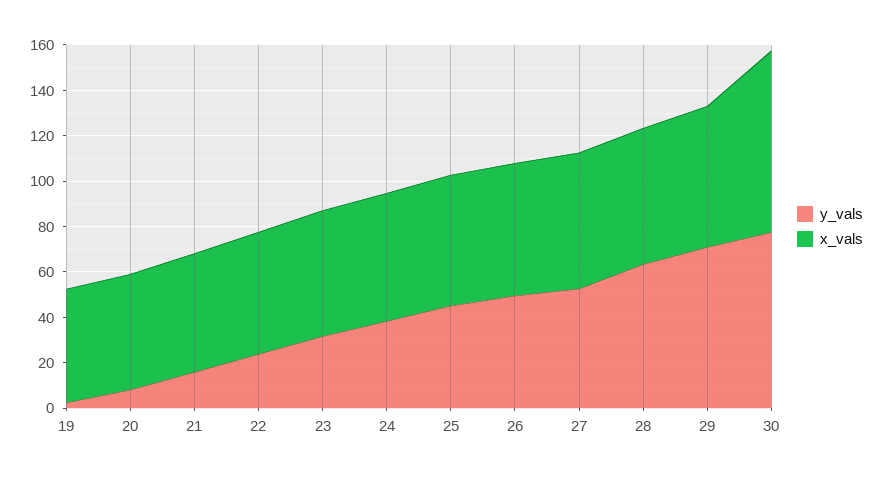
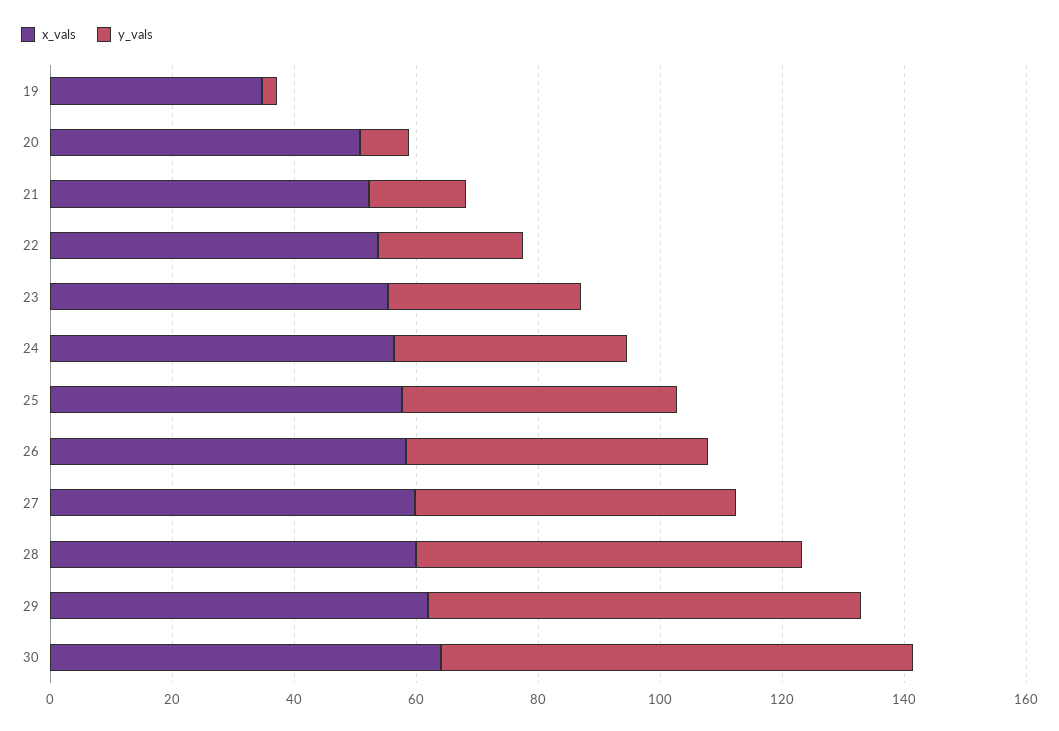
  {
    "y_vals": {
      "19": 0,
      "20": 10,
      "21": 15,
      "22": 25,
      "23": 30,
      "24": 40,
      "25": 45,
      "26": 50,
      "27": 55,
      "28": 65,
      "29": 70,
      "30": 75
    },
    "x_vals": {
-     "19": 50,
+     "19": 35,
      "20": 50,
      "21": 50,
      "22": 55,
      "23": 55,
      "24": 55,
      "25": 60,
      "26": 60,
      "27": 60,
      "28": 60,
      "29": 60,
-     "30": 80
+     "30": 65
    }
  }

